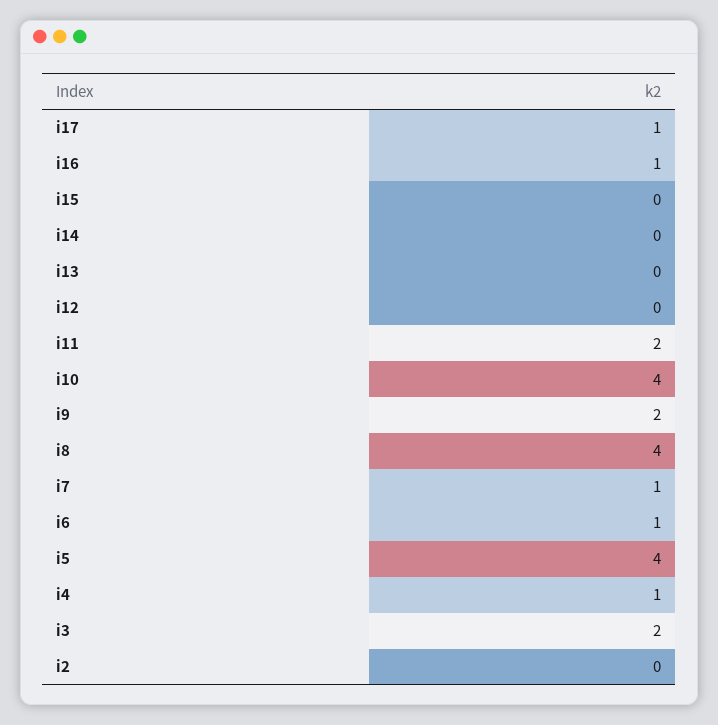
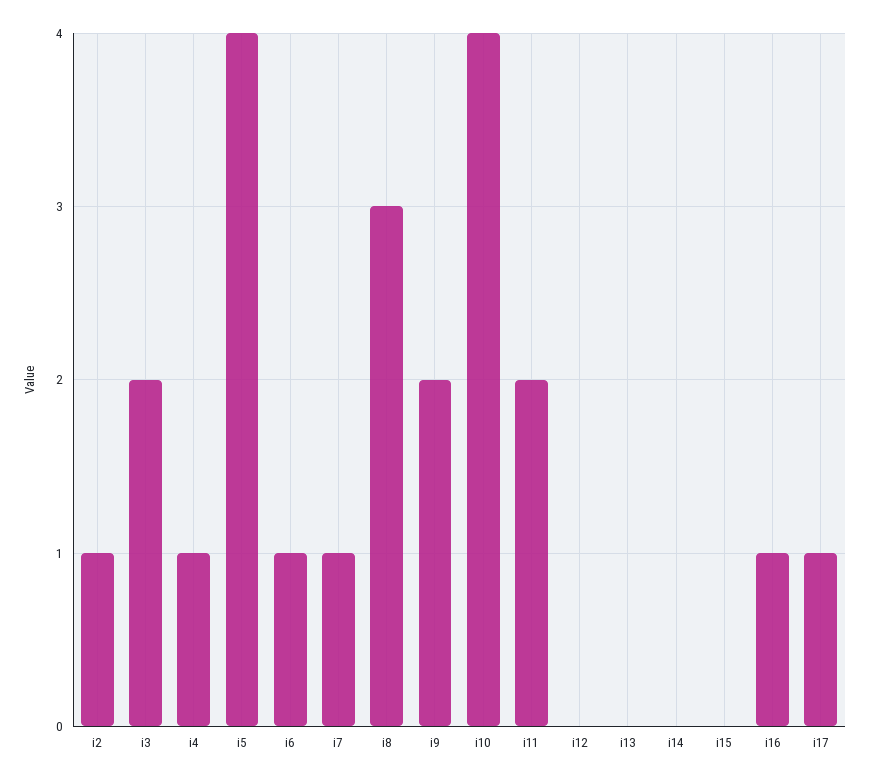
  {
    "i17": 1,
    "i16": 1,
    "i15": 0,
    "i14": 0,
    "i13": 0,
    "i12": 0,
    "i11": 2,
    "i10": 4,
    "i9": 2,
-   "i8": 4,
+   "i8": 3,
    "i7": 1,
    "i6": 1,
    "i5": 4,
    "i4": 1,
    "i3": 2,
-   "i2": 0
+   "i2": 1
  }

